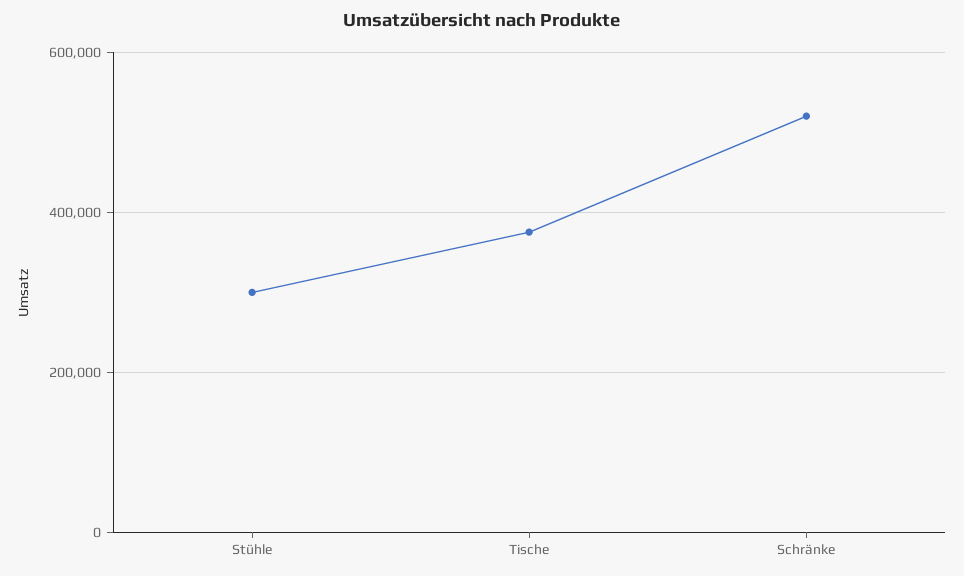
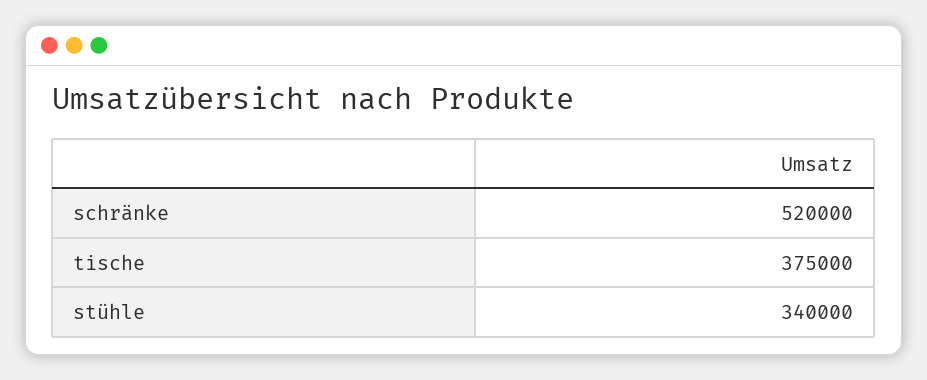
  {
-   "Stühle": 300000,
+   "Stühle": 340000,
    "Tische": 375000,
    "Schränke": 520000
  }

